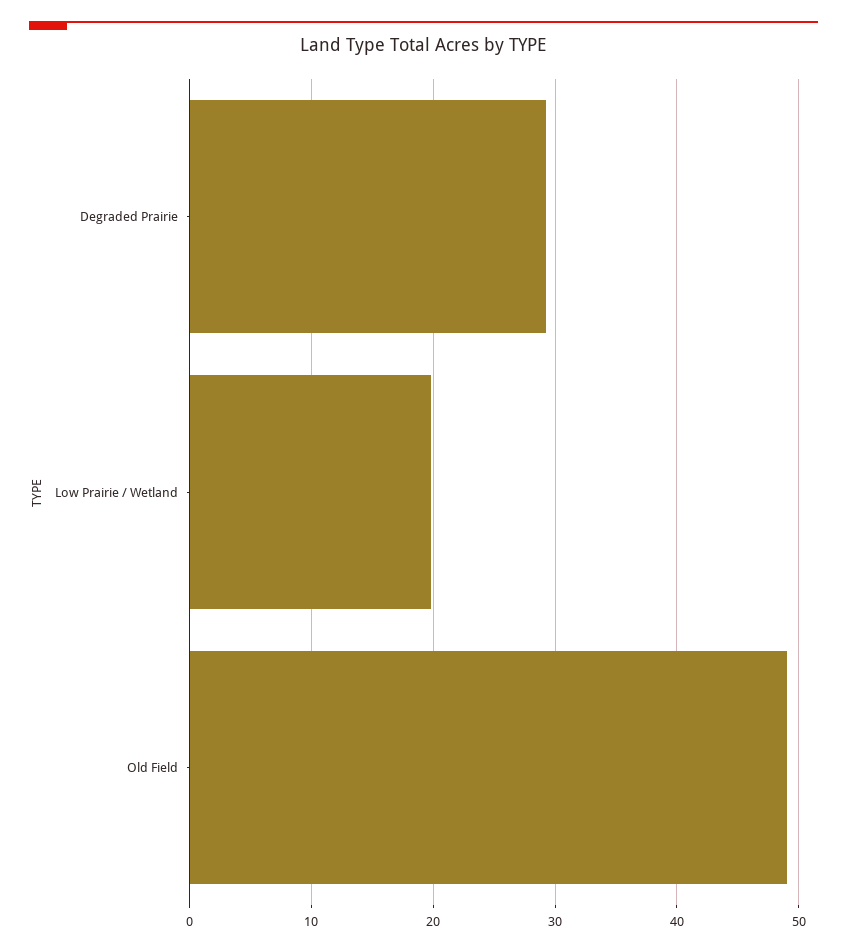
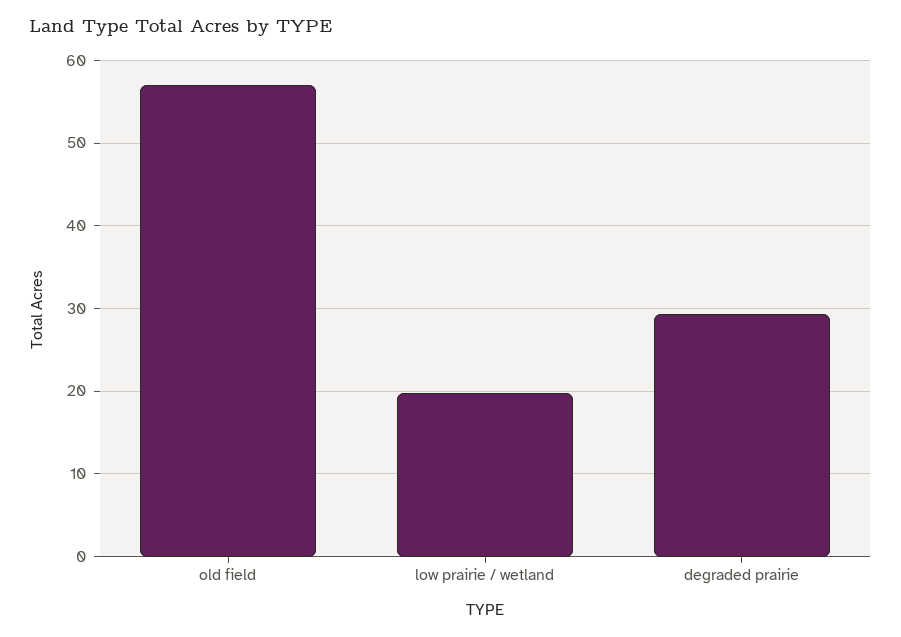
  {
    "Degraded Prairie": 29,
    "Low Prairie / Wetland": 20,
-   "Old Field": 49
+   "Old Field": 57
  }

